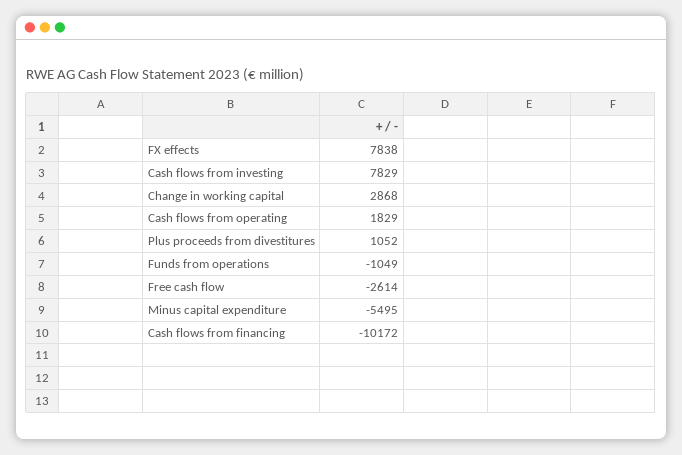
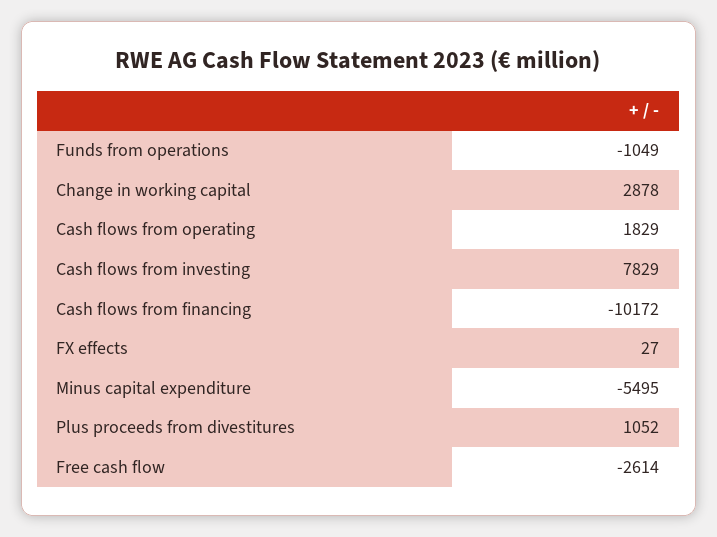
  {
-   "FX effects": 7838,
+   "FX effects": 27,
    "Cash flows from investing": 7829,
-   "Change in working capital": 2868,
+   "Change in working capital": 2878,
    "Cash flows from operating": 1829,
    "Plus proceeds from divestitures": 1052,
    "Funds from operations": -1049,
    "Free cash flow": -2614,
    "Minus capital expenditure": -5495,
    "Cash flows from financing": -10172
  }

